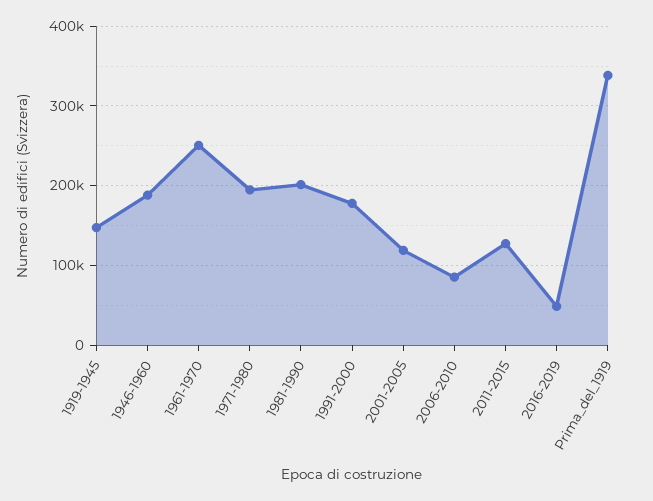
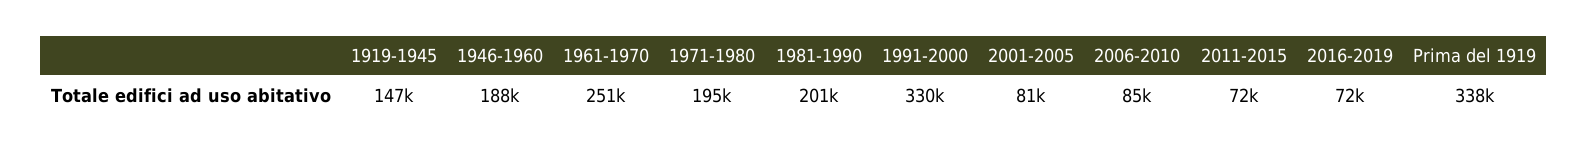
  {
    "1919-1945": 147000,
    "1946-1960": 188000,
    "1961-1970": 251000,
    "1971-1980": 195000,
    "1981-1990": 201000,
-   "1991-2000": 180000,
+   "1991-2000": 330000,
-   "2001-2005": 120000,
+   "2001-2005": 81000,
    "2006-2010": 85000,
-   "2011-2015": 130000,
+   "2011-2015": 72000,
-   "2016-2019": 50000,
+   "2016-2019": 72000,
    "Prima_del_1919": 338000
  }

